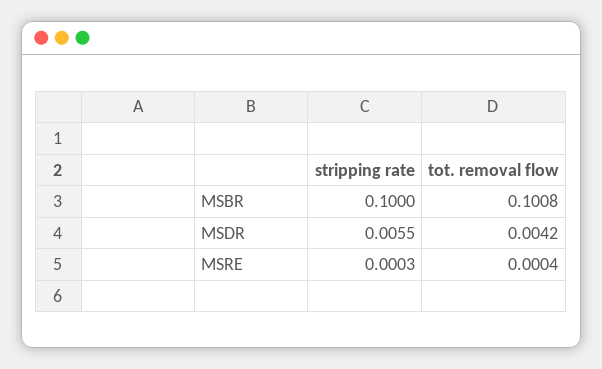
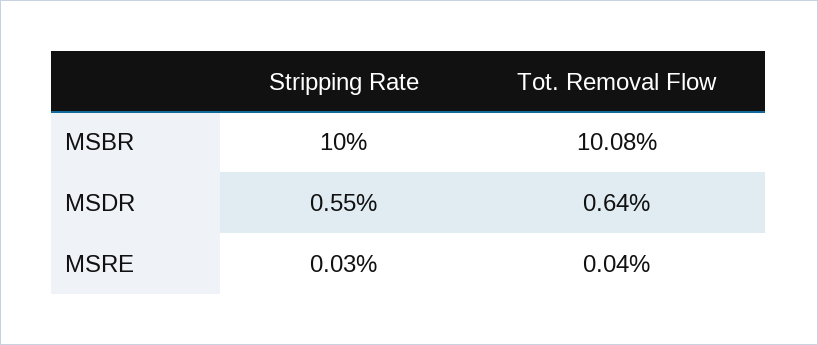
  {
    "stripping rate": {
      "MSBR": 0.1,
      "MSDR": 0.0055,
      "MSRE": 0.0003
    },
    "tot. removal flow": {
      "MSBR": 0.1008,
-     "MSDR": 0.0042,
+     "MSDR": 0.0064,
      "MSRE": 0.0004
    }
  }

